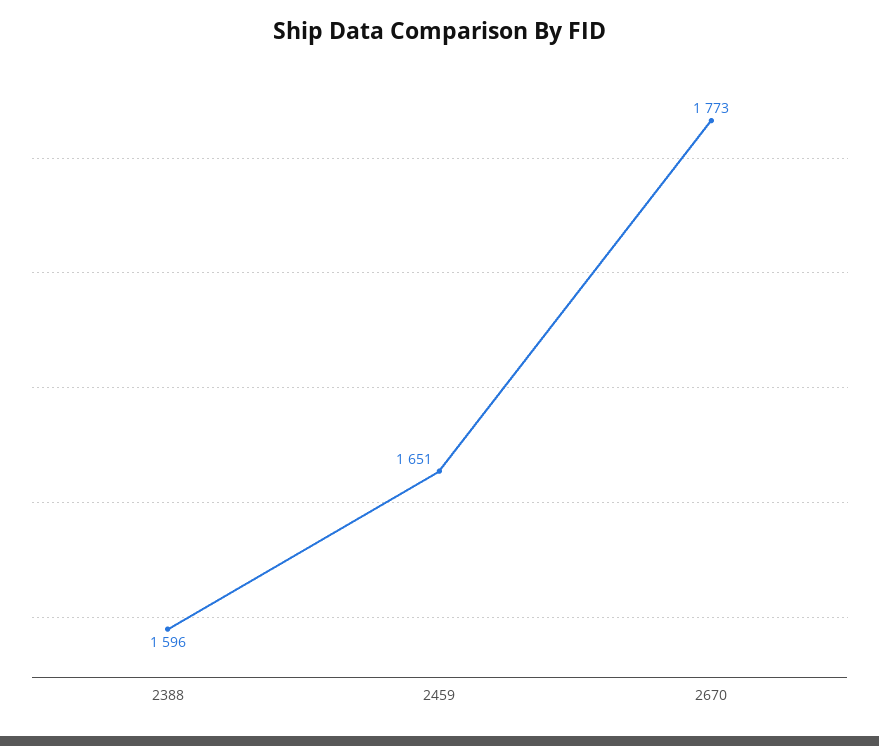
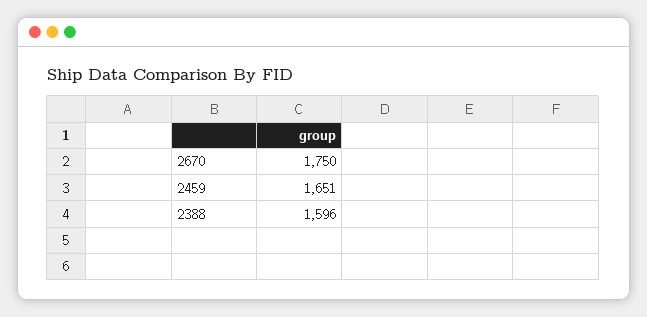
  {
    "2388": 1596,
    "2459": 1651,
-   "2670": 1773
+   "2670": 1750
  }

